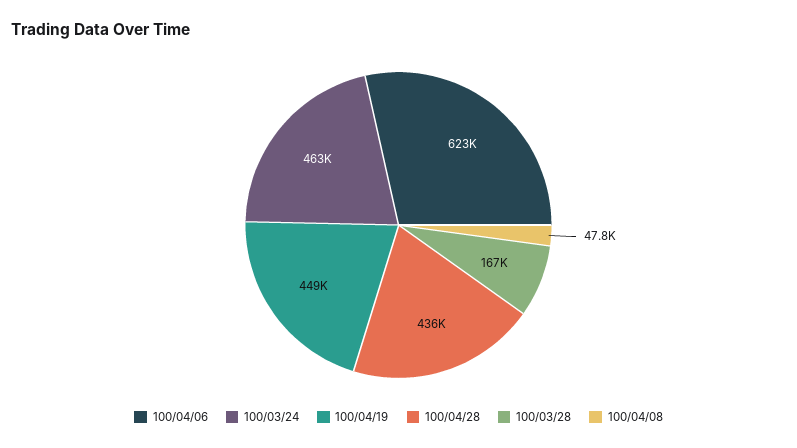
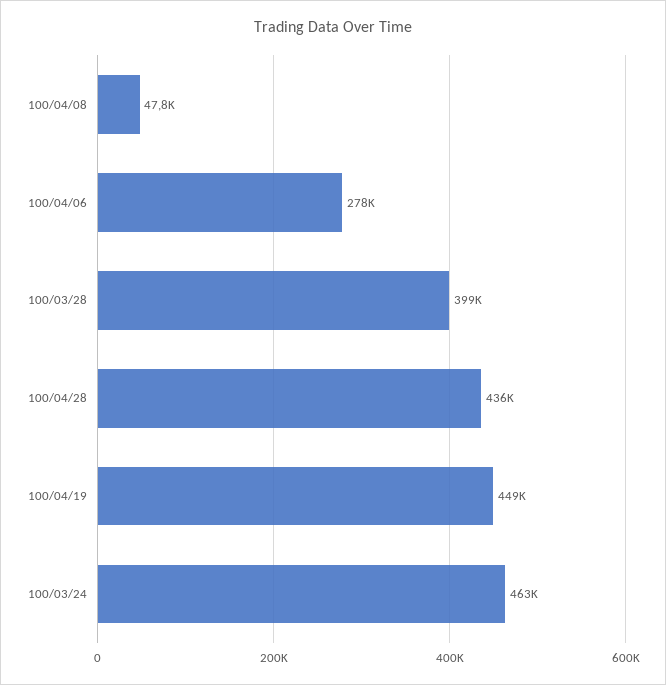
  {
-   "100/04/06": 623000,
+   "100/04/06": 278000,
    "100/03/24": 463000,
    "100/04/19": 449000,
    "100/04/28": 436000,
-   "100/03/28": 167000,
+   "100/03/28": 399000,
    "100/04/08": 47800
  }

